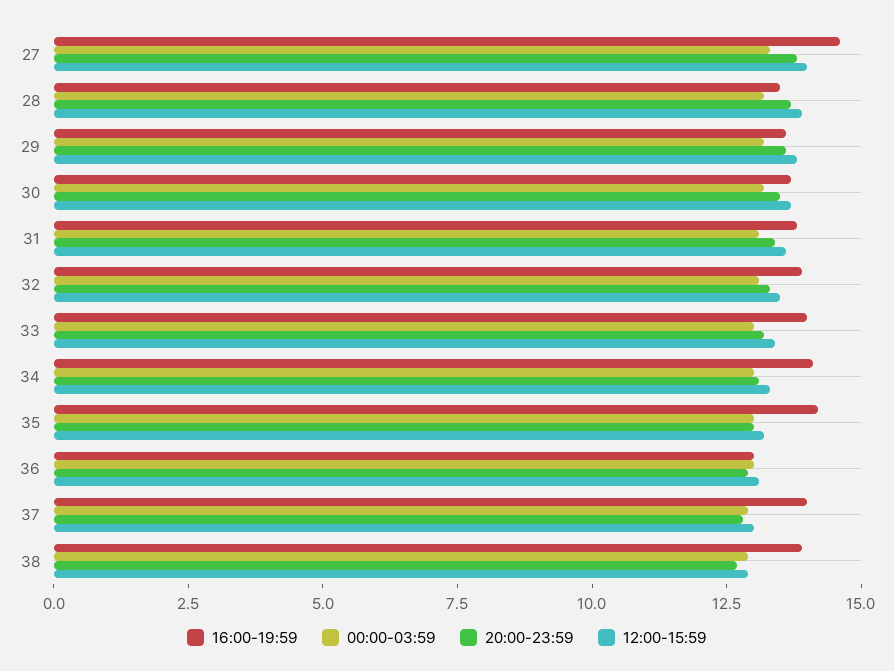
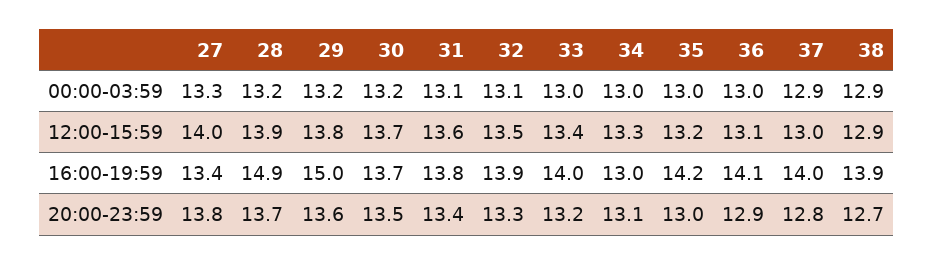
  {
    "16:00-19:59": {
-     "27": 14.5,
+     "27": 13.4,
-     "28": 13.5,
+     "28": 14.9,
-     "29": 13.5,
+     "29": 15,
      "30": 13.7,
      "31": 13.8,
      "32": 13.9,
      "33": 14,
-     "34": 14,
+     "34": 13,
      "35": 14.2,
-     "36": 13,
+     "36": 14.1,
      "37": 14,
      "38": 13.9
    },
    "00:00-03:59": {
      "27": 13.3,
      "28": 13.2,
      "29": 13.2,
      "30": 13.2,
      "31": 13.1,
      "32": 13.1,
      "33": 13,
      "34": 13,
      "35": 13,
      "36": 13,
      "37": 12.9,
      "38": 12.9
    },
    "20:00-23:59": {
      "27": 13.8,
      "28": 13.7,
      "29": 13.6,
      "30": 13.5,
      "31": 13.4,
      "32": 13.3,
      "33": 13.2,
      "34": 13.1,
      "35": 13,
      "36": 12.9,
      "37": 12.8,
      "38": 12.7
    },
    "12:00-15:59": {
      "27": 14,
      "28": 13.9,
      "29": 13.8,
      "30": 13.7,
      "31": 13.6,
      "32": 13.5,
      "33": 13.4,
      "34": 13.3,
      "35": 13.2,
      "36": 13.1,
      "37": 13,
      "38": 12.9
    }
  }

